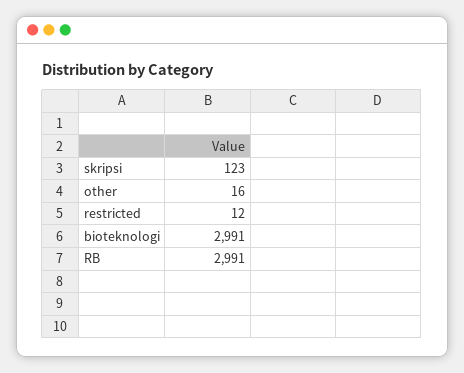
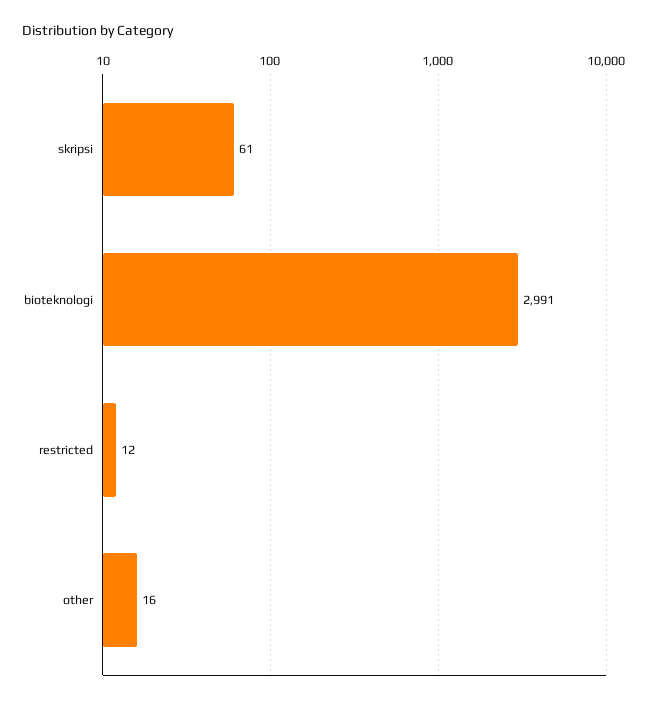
  {
-   "skripsi": 123,
+   "skripsi": 61,
    "other": 16,
    "restricted": 12,
-   "bioteknologi": 2991,
+   "bioteknologi": 2991
-   "RB": 2991
  }

